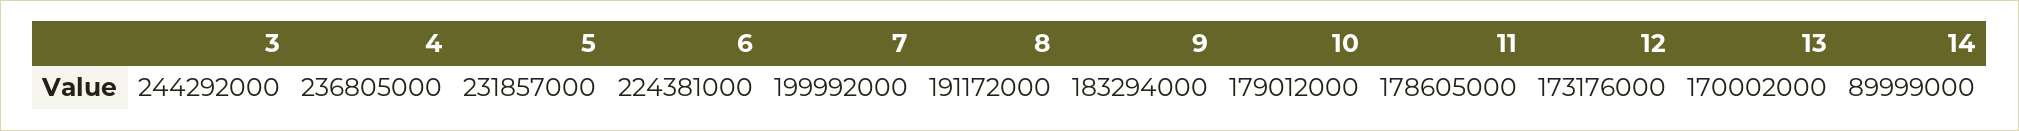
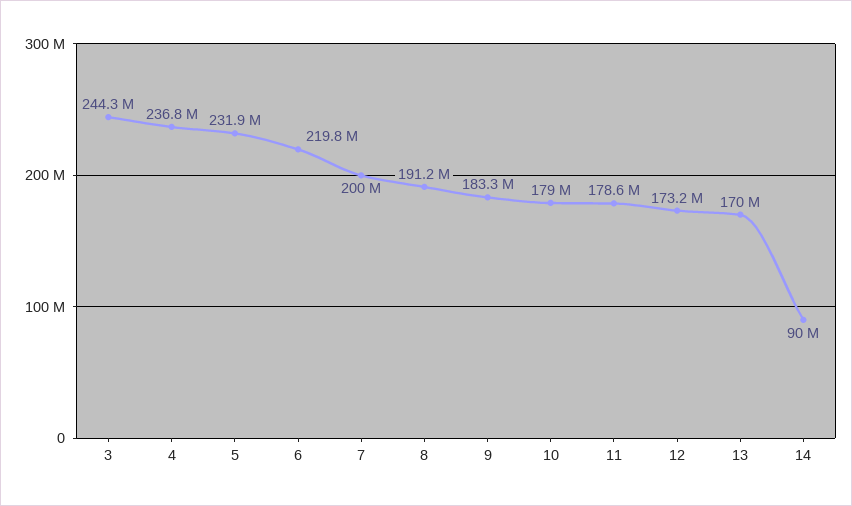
  {
    "3": 244292000,
    "4": 236805000,
    "5": 231857000,
-   "6": 224381000,
+   "6": 219800000,
    "7": 199992000,
    "8": 191172000,
    "9": 183294000,
    "10": 179012000,
    "11": 178605000,
    "12": 173176000,
    "13": 170002000,
    "14": 89999000
  }

